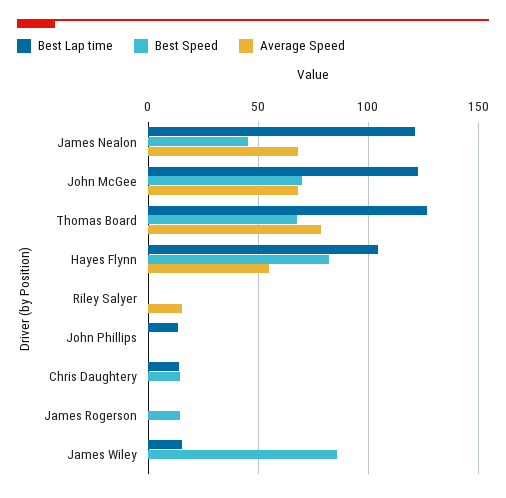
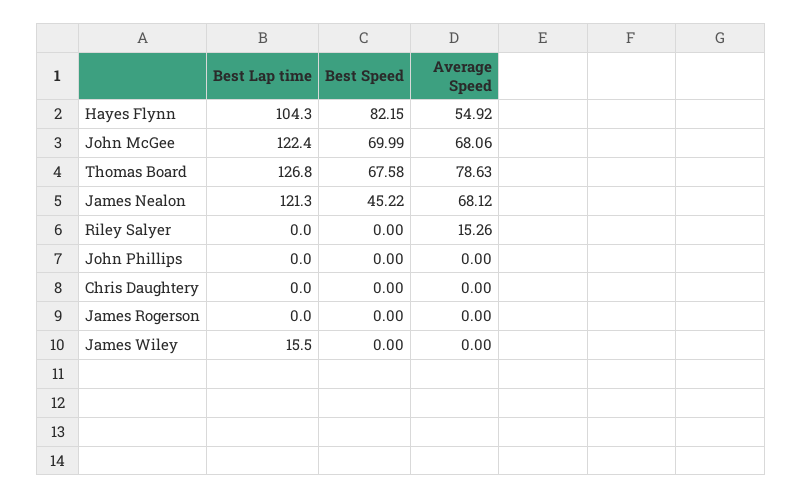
  {
    "Best Lap time": {
      "James Nealon": 121.3,
      "John McGee": 122.4,
      "Thomas Board": 126.8,
      "Hayes Flynn": 104.3,
      "Riley Salyer": 0,
-     "John Phillips": 15,
+     "John Phillips": 0,
-     "Chris Daughtery": 15,
+     "Chris Daughtery": 0,
      "James Rogerson": 0,
      "James Wiley": 15.5
    },
    "Best Speed": {
      "James Nealon": 45.22,
      "John McGee": 69.99,
      "Thomas Board": 67.58,
      "Hayes Flynn": 82.15,
      "Riley Salyer": 0,
      "John Phillips": 0,
-     "Chris Daughtery": 15,
+     "Chris Daughtery": 0,
-     "James Rogerson": 15,
+     "James Rogerson": 0,
-     "James Wiley": 85
+     "James Wiley": 0
    },
    "Average Speed": {
      "James Nealon": 68.12,
      "John McGee": 68.06,
      "Thomas Board": 78.63,
      "Hayes Flynn": 54.92,
      "Riley Salyer": 15.26,
      "John Phillips": 0,
      "Chris Daughtery": 0,
      "James Rogerson": 0,
      "James Wiley": 0
    }
  }

